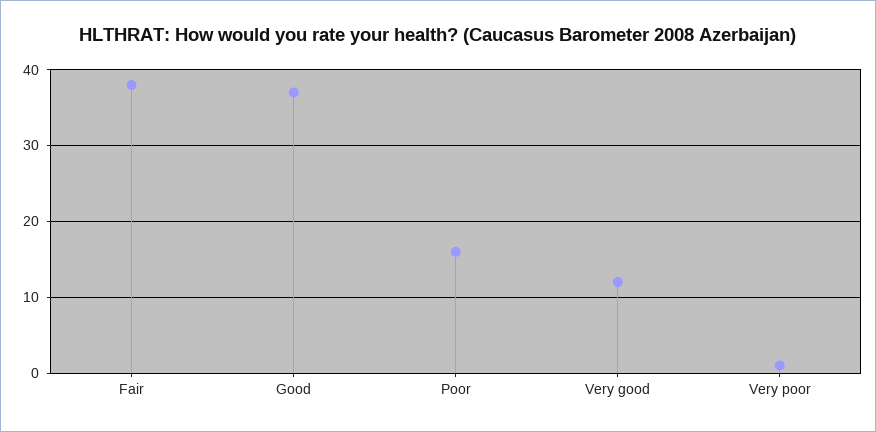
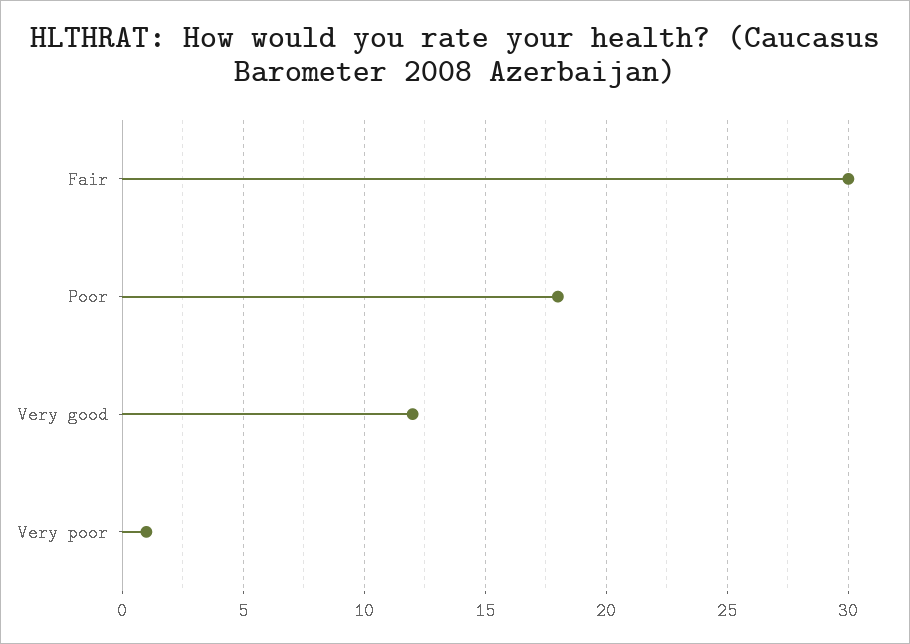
  {
-   "Fair": 38,
+   "Fair": 30,
-   "Good": 37,
-   "Poor": 16,
+   "Poor": 18,
    "Very good": 12,
    "Very poor": 1
  }

